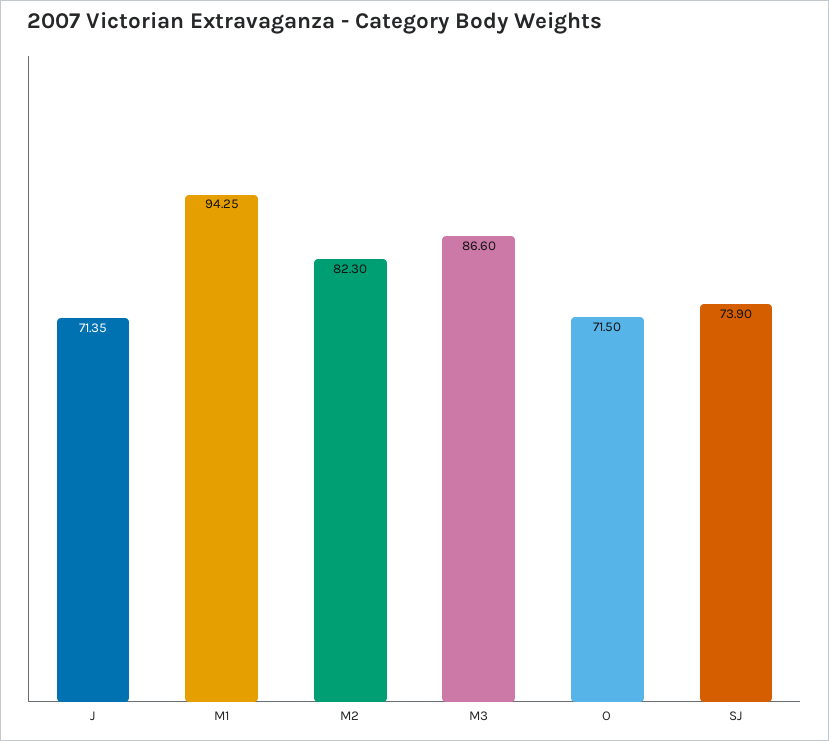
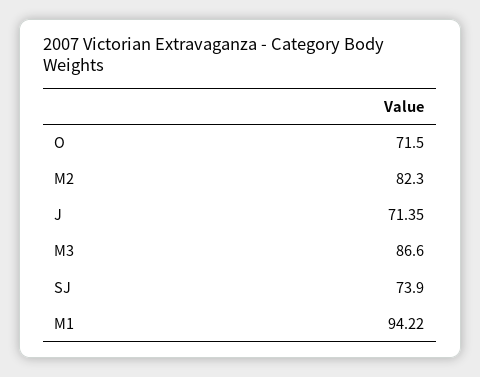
  {
    "J": 71.35,
-   "M1": 94.25,
+   "M1": 94.22,
    "M2": 82.3,
    "M3": 86.6,
    "O": 71.5,
    "SJ": 73.9
  }

